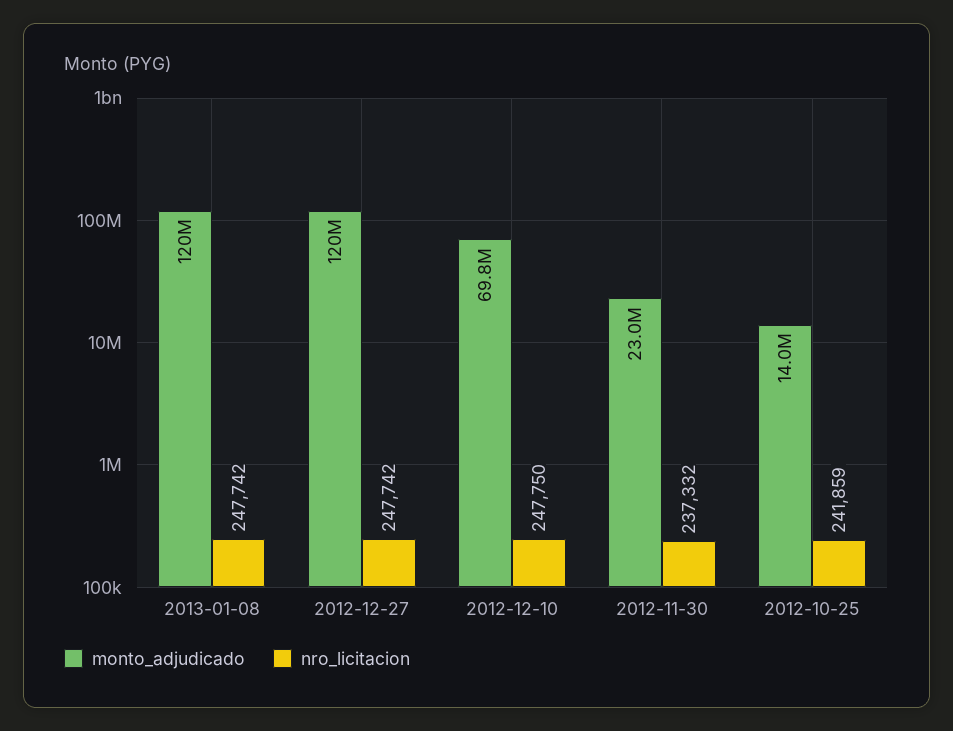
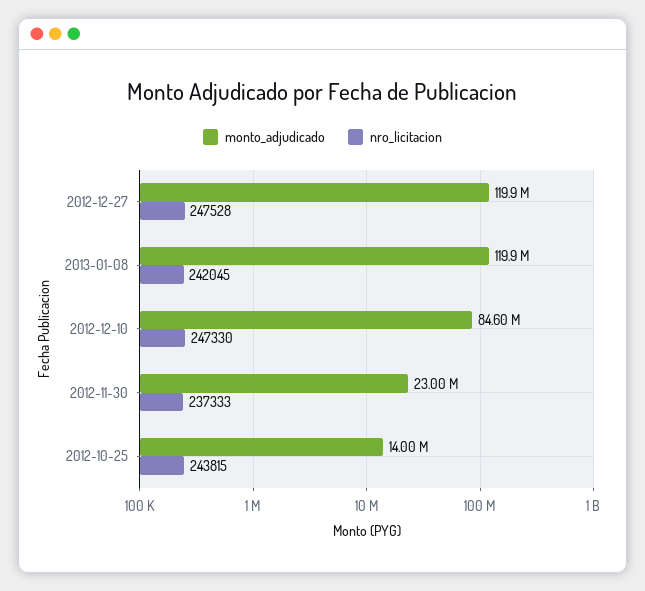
  {
    "monto_adjudicado": {
      "2013-01-08": 119900000,
      "2012-12-27": 119900000,
-     "2012-12-10": 69800000,
+     "2012-12-10": 84600000,
      "2012-11-30": 23000000,
      "2012-10-25": 14000000
    },
    "nro_licitacion": {
-     "2013-01-08": 247742,
+     "2013-01-08": 242045,
-     "2012-12-27": 247742,
+     "2012-12-27": 247528,
-     "2012-12-10": 247750,
+     "2012-12-10": 247330,
-     "2012-11-30": 237332,
+     "2012-11-30": 237333,
-     "2012-10-25": 241859
+     "2012-10-25": 243815
    }
  }

